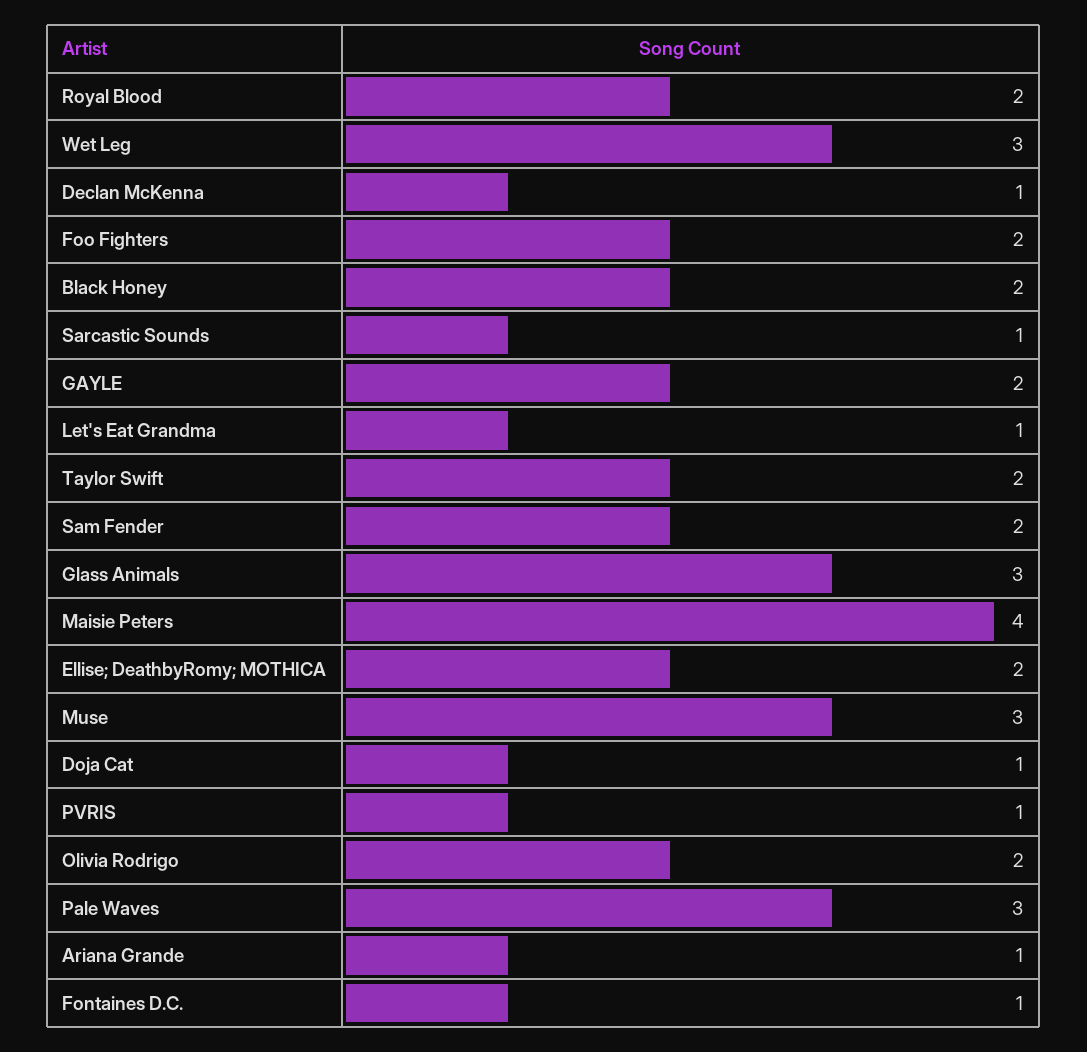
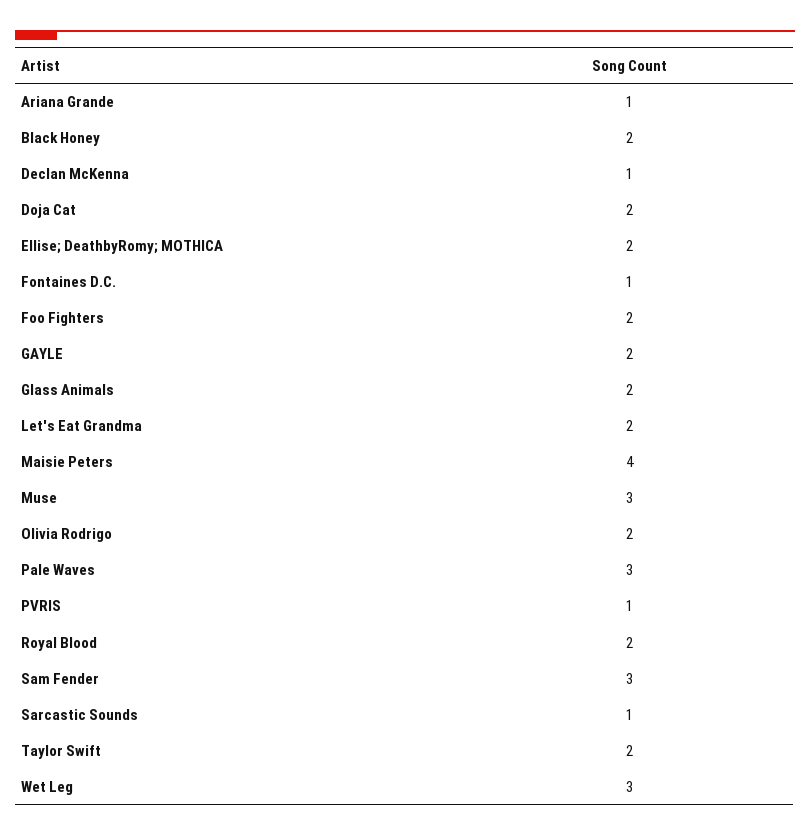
  {
    "Royal Blood": 2,
    "Wet Leg": 3,
    "Declan McKenna": 1,
    "Foo Fighters": 2,
    "Black Honey": 2,
    "Sarcastic Sounds": 1,
    "GAYLE": 2,
-   "Let's Eat Grandma": 1,
+   "Let's Eat Grandma": 2,
    "Taylor Swift": 2,
-   "Sam Fender": 2,
+   "Sam Fender": 3,
-   "Glass Animals": 3,
+   "Glass Animals": 2,
    "Maisie Peters": 4,
    "Ellise; DeathbyRomy; MOTHICA": 2,
    "Muse": 3,
-   "Doja Cat": 1,
+   "Doja Cat": 2,
    "PVRIS": 1,
    "Olivia Rodrigo": 2,
    "Pale Waves": 3,
    "Ariana Grande": 1,
    "Fontaines D.C.": 1
  }

